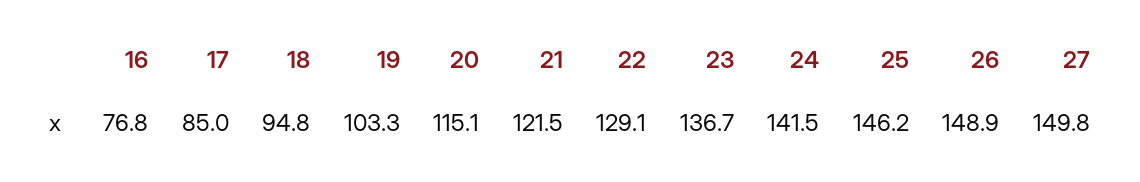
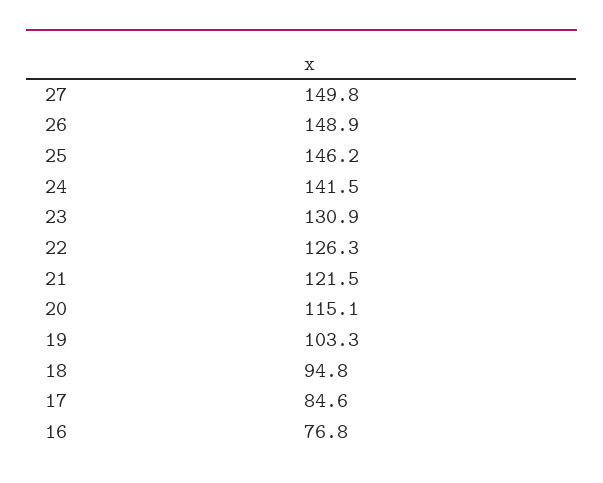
  {
    "16": 76.8,
-   "17": 85,
+   "17": 84.6,
    "18": 94.8,
    "19": 103.3,
    "20": 115.1,
    "21": 121.5,
-   "22": 129.1,
+   "22": 126.3,
-   "23": 136.7,
+   "23": 130.9,
    "24": 141.5,
    "25": 146.2,
    "26": 148.9,
    "27": 149.8
  }

